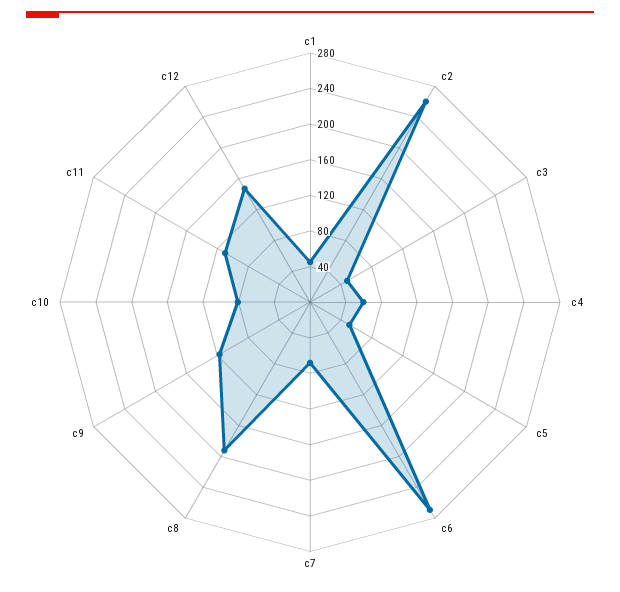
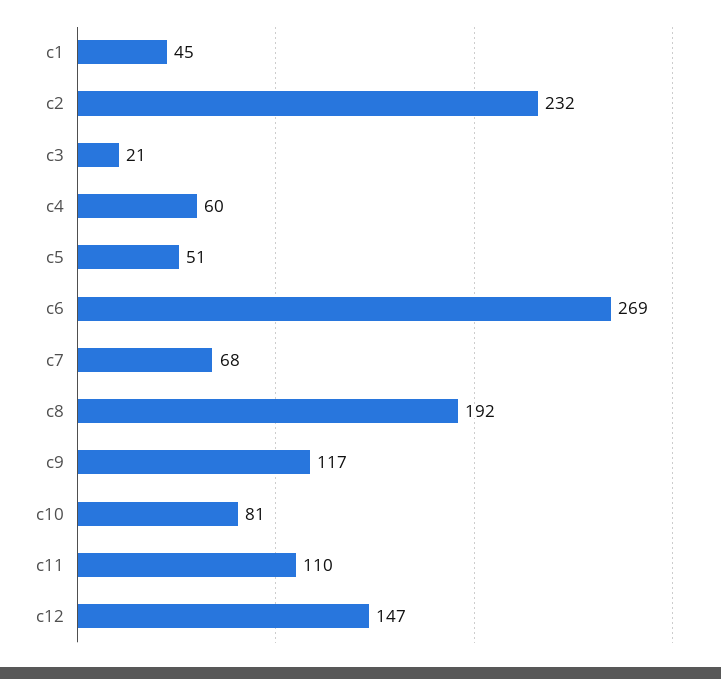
  {
    "c1": 45,
-   "c2": 260,
+   "c2": 232,
-   "c3": 50,
+   "c3": 21,
    "c4": 60,
    "c5": 51,
    "c6": 269,
    "c7": 68,
    "c8": 192,
    "c9": 117,
    "c10": 81,
    "c11": 110,
    "c12": 147
  }

